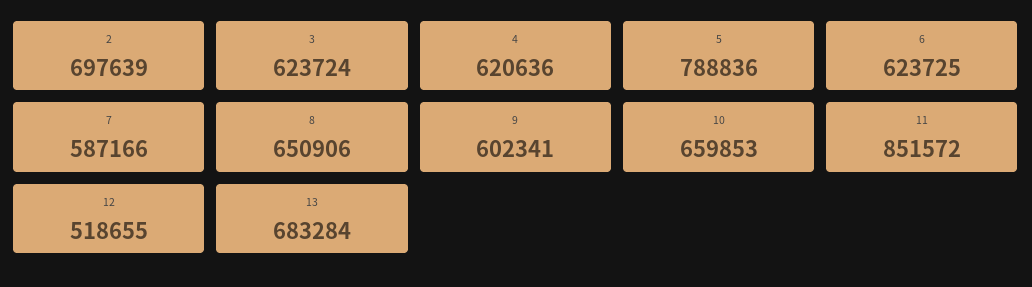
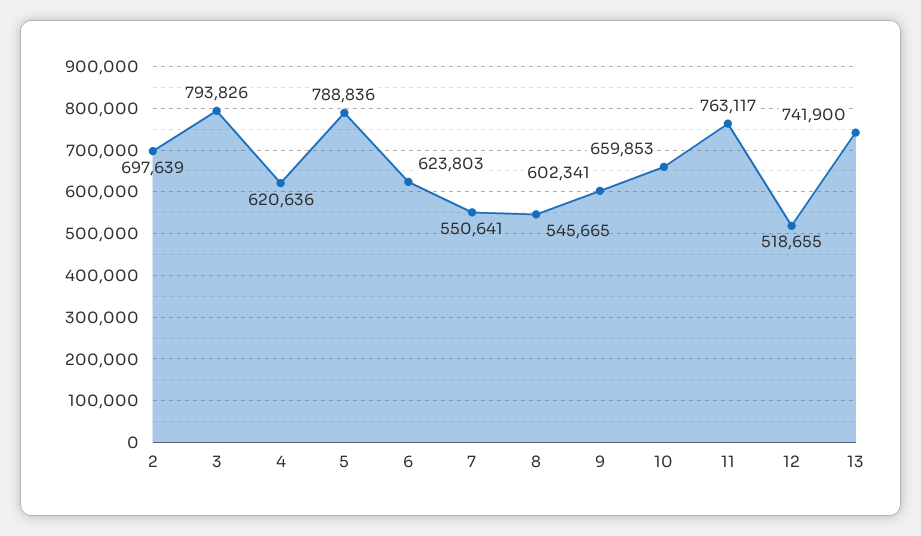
  {
    "2": 697639,
-   "3": 623724,
+   "3": 793826,
    "4": 620636,
    "5": 788836,
-   "6": 623725,
+   "6": 623803,
-   "7": 587166,
+   "7": 550641,
-   "8": 650906,
+   "8": 545665,
    "9": 602341,
    "10": 659853,
-   "11": 851572,
+   "11": 763117,
    "12": 518655,
-   "13": 683284
+   "13": 741900
  }

